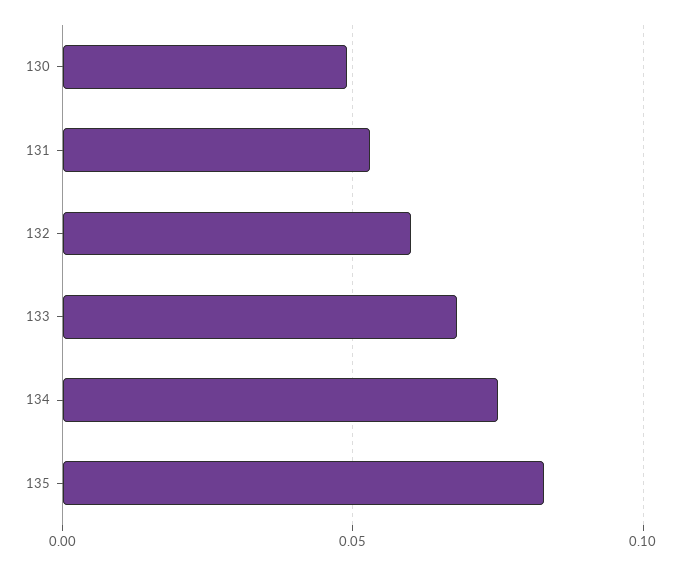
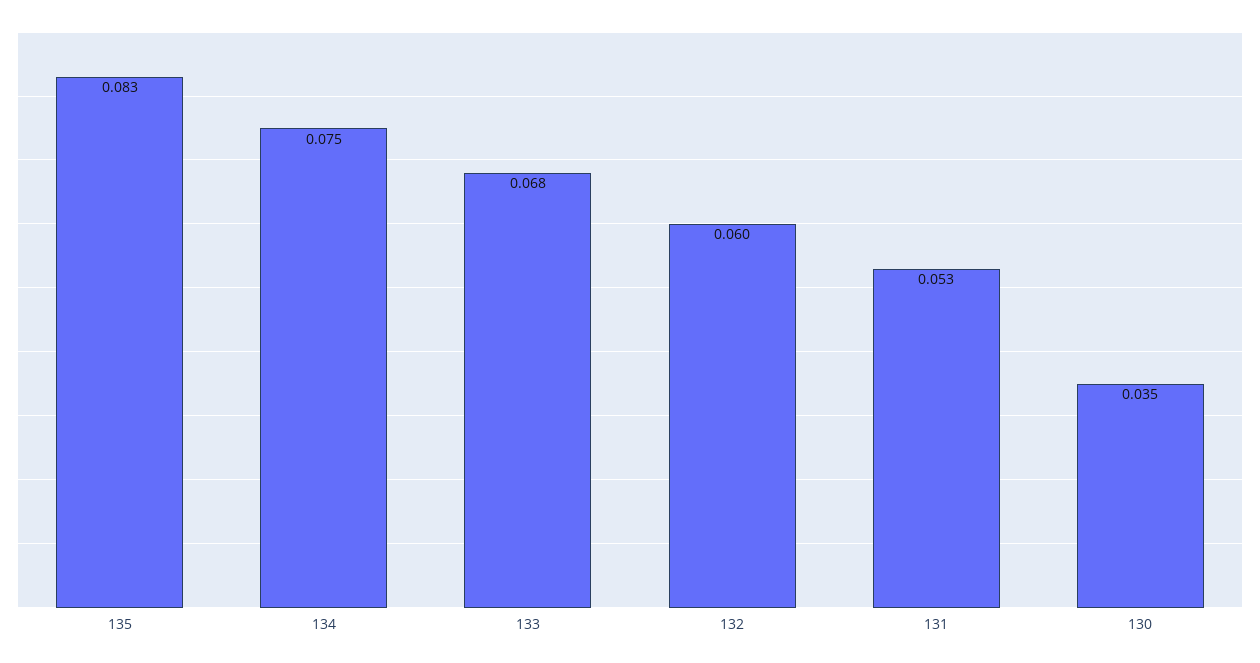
  {
-   "130": 0.05,
+   "130": 0.035,
    "131": 0.053,
    "132": 0.06,
    "133": 0.068,
    "134": 0.075,
    "135": 0.083
  }

